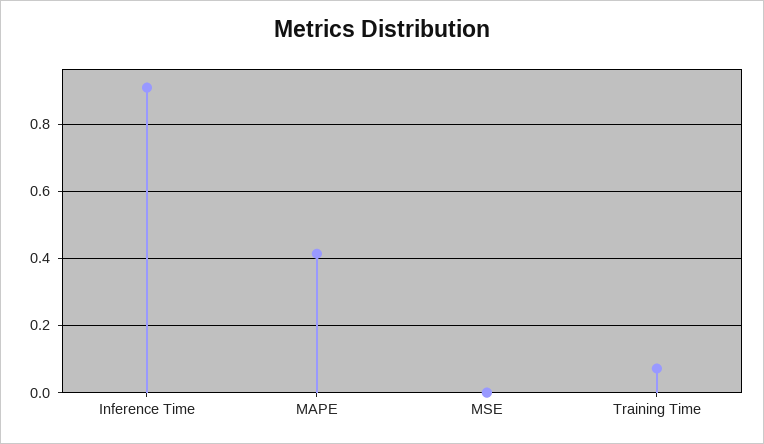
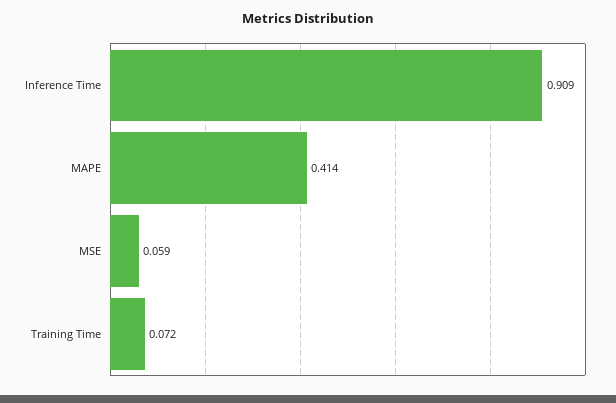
  {
    "Inference Time": 0.909,
    "MAPE": 0.414,
-   "MSE": 0,
+   "MSE": 0.059,
    "Training Time": 0.072
  }

